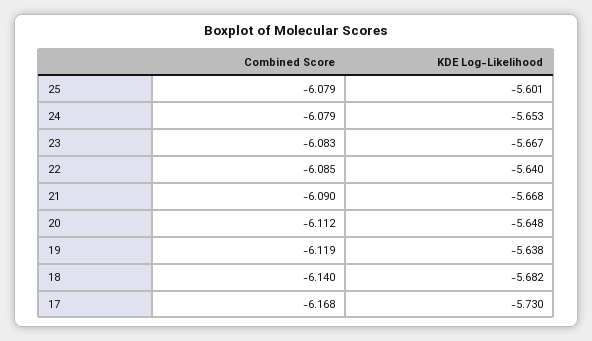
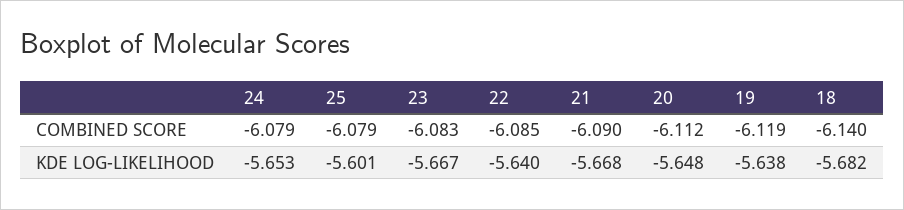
  {
    "Combined Score": {
      "25": -6.079,
      "24": -6.079,
      "23": -6.083,
      "22": -6.085,
      "21": -6.09,
      "20": -6.112,
      "19": -6.119,
-     "18": -6.14,
+     "18": -6.14
-     "17": -6.168
    },
    "KDE Log-Likelihood": {
      "25": -5.601,
      "24": -5.653,
      "23": -5.667,
      "22": -5.64,
      "21": -5.668,
      "20": -5.648,
      "19": -5.638,
-     "18": -5.682,
+     "18": -5.682
-     "17": -5.73
    }
  }

